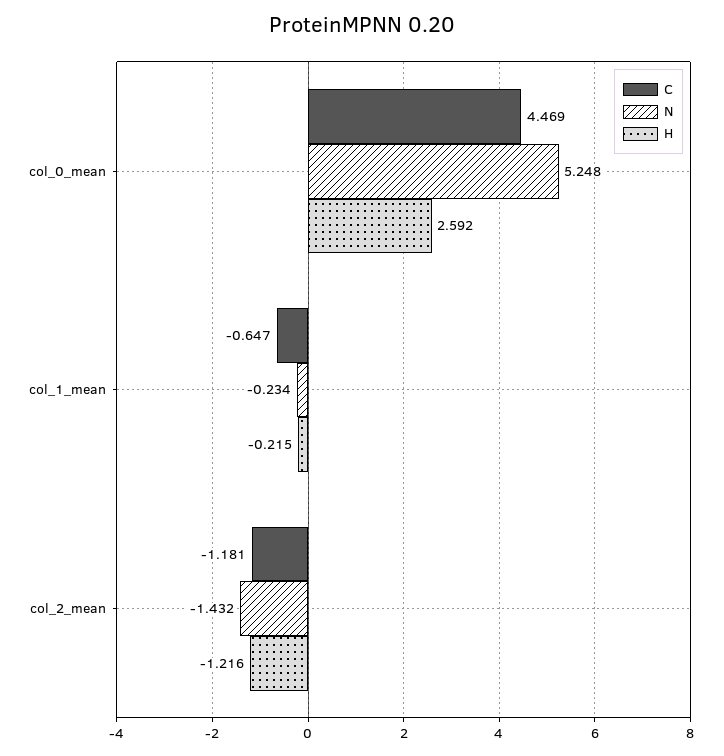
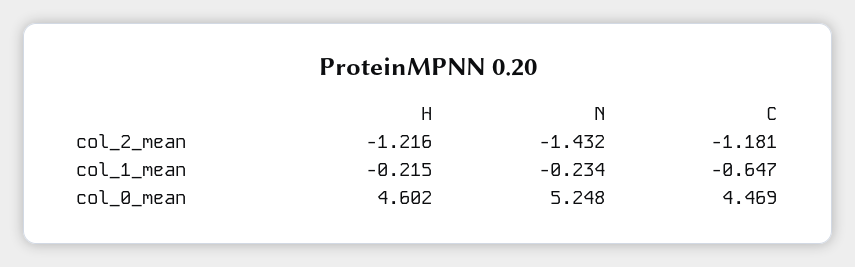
  {
    "C": {
      "col_0_mean": 4.469,
      "col_1_mean": -0.647,
      "col_2_mean": -1.181
    },
    "N": {
      "col_0_mean": 5.248,
      "col_1_mean": -0.234,
      "col_2_mean": -1.432
    },
    "H": {
-     "col_0_mean": 2.592,
+     "col_0_mean": 4.602,
      "col_1_mean": -0.215,
      "col_2_mean": -1.216
    }
  }

